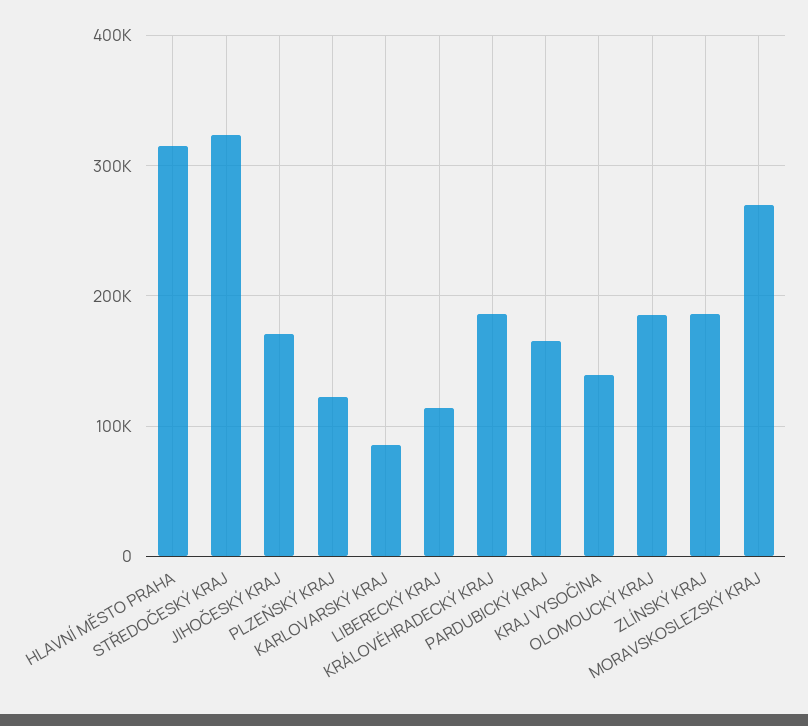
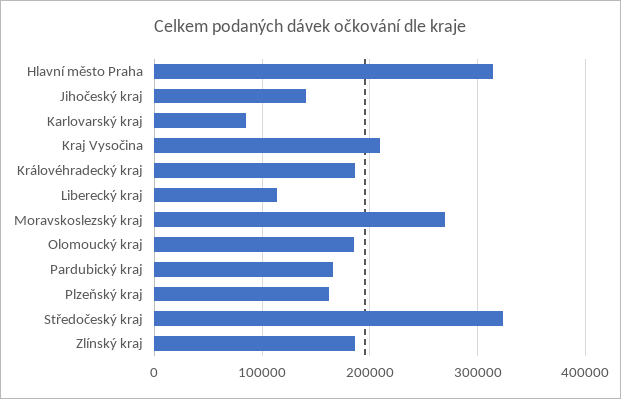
  {
    "HLAVNÍ MĚSTO PRAHA": 310000,
    "STŘEDOČESKÝ KRAJ": 320000,
-   "JIHOČESKÝ KRAJ": 170000,
+   "JIHOČESKÝ KRAJ": 140000,
-   "PLZEŇSKÝ KRAJ": 120000,
+   "PLZEŇSKÝ KRAJ": 160000,
    "KARLOVARSKÝ KRAJ": 90000,
    "LIBERECKÝ KRAJ": 110000,
    "KRÁLOVÉHRADECKÝ KRAJ": 190000,
    "PARDUBICKÝ KRAJ": 170000,
-   "KRAJ VYSOČINA": 140000,
+   "KRAJ VYSOČINA": 210000,
    "OLOMOUCKÝ KRAJ": 190000,
    "ZLÍNSKÝ KRAJ": 190000,
    "MORAVSKOSLEZSKÝ KRAJ": 270000
  }

